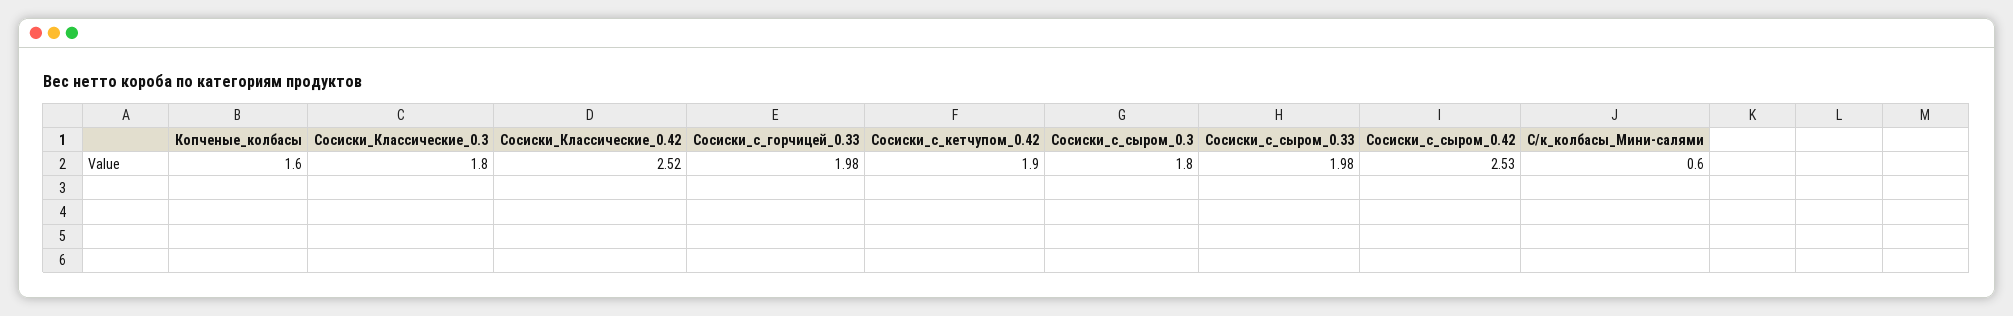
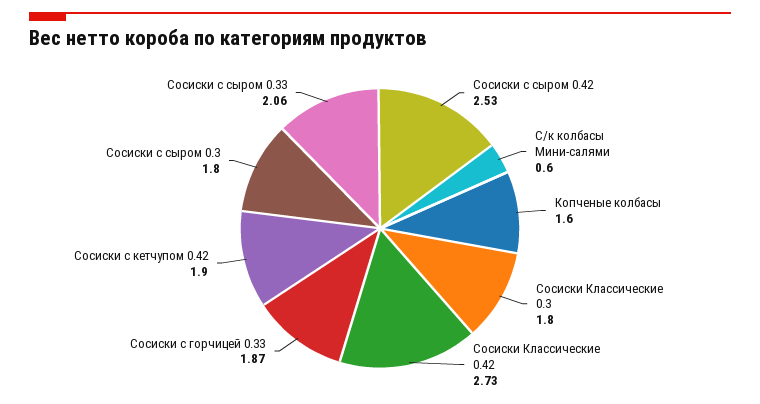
  {
    "Копченые_колбасы": 1.6,
    "Сосиски_Классические_0.3": 1.8,
-   "Сосиски_Классические_0.42": 2.52,
+   "Сосиски_Классические_0.42": 2.73,
-   "Сосиски_с_горчицей_0.33": 1.98,
+   "Сосиски_с_горчицей_0.33": 1.87,
    "Сосиски_с_кетчупом_0.42": 1.9,
    "Сосиски_с_сыром_0.3": 1.8,
-   "Сосиски_с_сыром_0.33": 1.98,
+   "Сосиски_с_сыром_0.33": 2.06,
    "Сосиски_с_сыром_0.42": 2.53,
    "С/к_колбасы_Мини-салями": 0.6
  }

